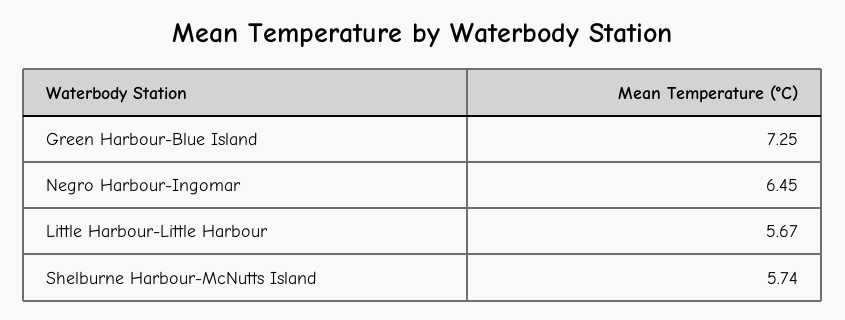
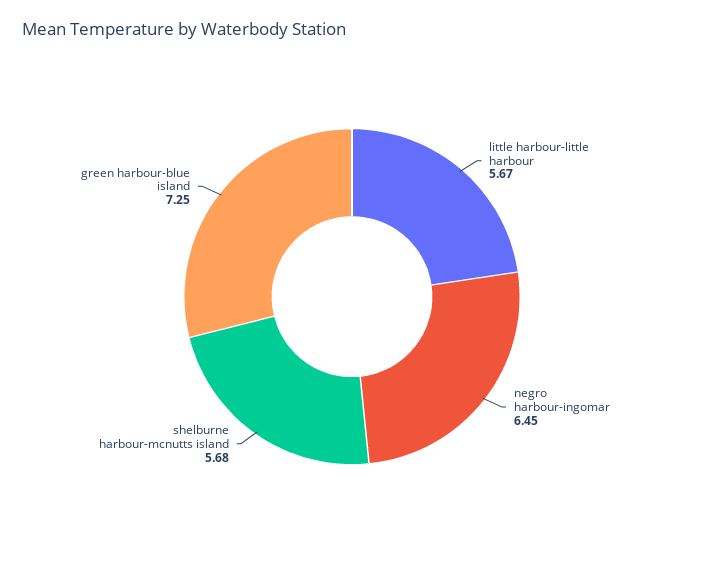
  {
    "Green Harbour-Blue Island": 7.25,
    "Negro Harbour-Ingomar": 6.45,
    "Little Harbour-Little Harbour": 5.67,
-   "Shelburne Harbour-McNutts Island": 5.74
+   "Shelburne Harbour-McNutts Island": 5.68
  }

